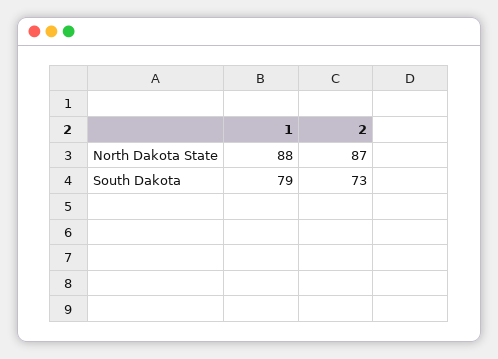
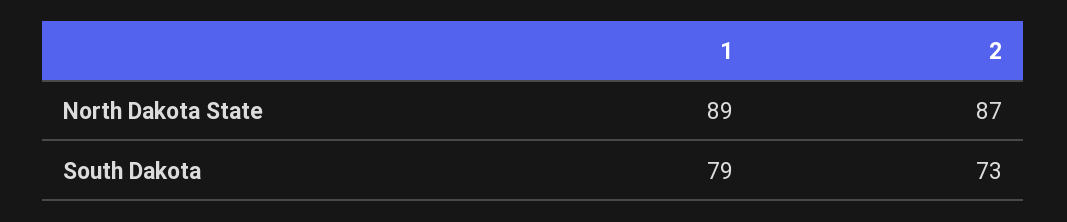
  {
    "1": {
-     "North Dakota State": 88,
+     "North Dakota State": 89,
      "South Dakota": 79
    },
    "2": {
      "North Dakota State": 87,
      "South Dakota": 73
    }
  }

